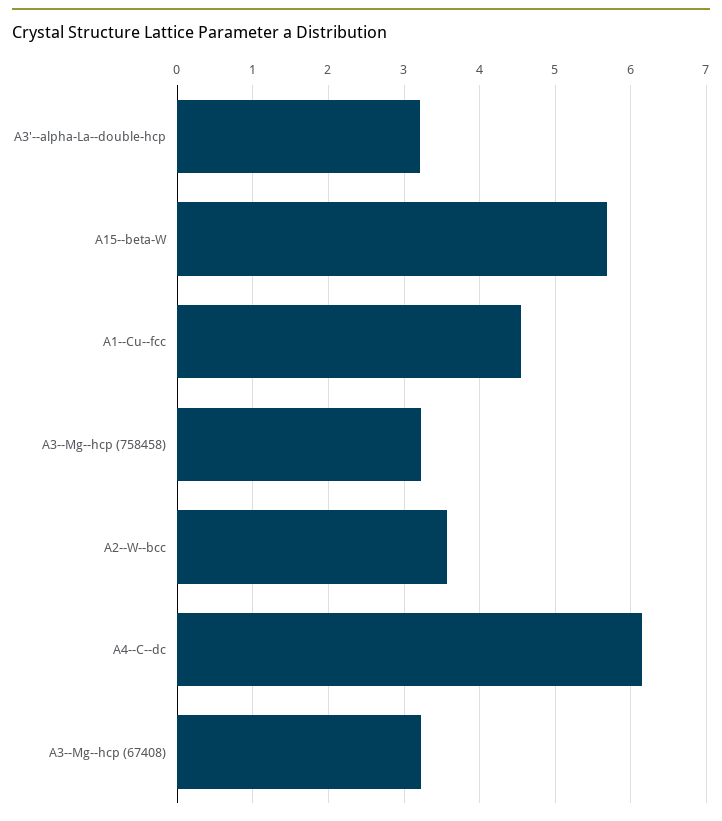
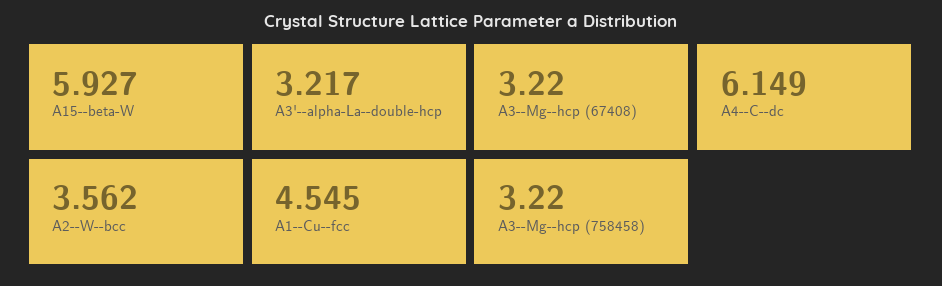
  {
    "A3'--alpha-La--double-hcp": 3.217,
-   "A15--beta-W": 5.7,
+   "A15--beta-W": 5.927,
    "A1--Cu--fcc": 4.545,
    "A3--Mg--hcp (758458)": 3.22,
    "A2--W--bcc": 3.562,
    "A4--C--dc": 6.149,
    "A3--Mg--hcp (67408)": 3.22
  }

